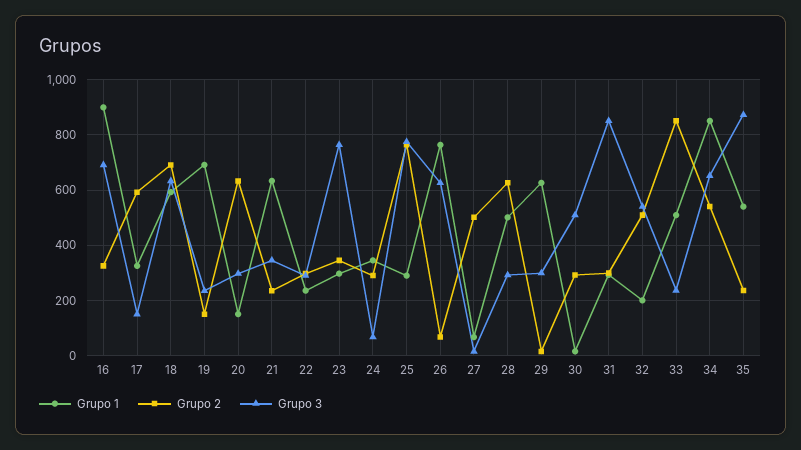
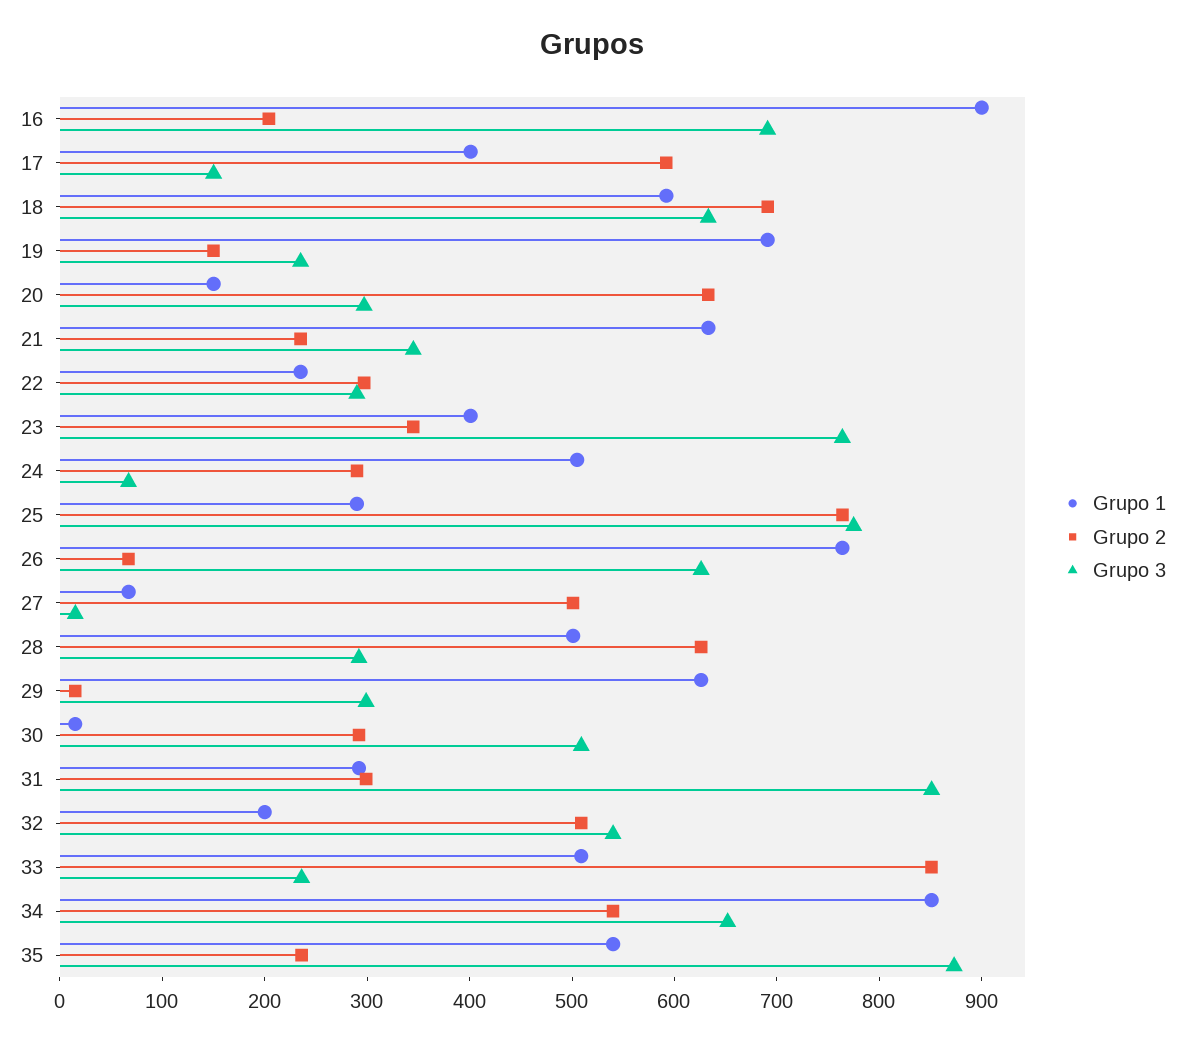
  {
    "Grupo 1": {
      "16": 900,
-     "17": 325,
+     "17": 400,
      "18": 600,
      "19": 700,
      "20": 160,
      "21": 640,
      "22": 240,
-     "23": 300,
+     "23": 400,
-     "24": 350,
+     "24": 500,
      "25": 300,
      "26": 760,
      "27": 60,
      "28": 500,
      "29": 620,
      "30": 20,
      "31": 300,
      "32": 200,
      "33": 500,
      "34": 860,
      "35": 540
    },
    "Grupo 2": {
-     "16": 325,
+     "16": 200,
      "17": 600,
      "18": 700,
      "19": 160,
      "20": 640,
      "21": 240,
      "22": 300,
      "23": 340,
      "24": 300,
      "25": 760,
      "26": 60,
      "27": 500,
      "28": 620,
      "29": 20,
      "30": 300,
      "31": 300,
      "32": 500,
      "33": 860,
      "34": 540,
      "35": 240
    },
    "Grupo 3": {
      "16": 700,
      "17": 160,
      "18": 640,
      "19": 240,
      "20": 300,
      "21": 340,
      "22": 300,
      "23": 760,
      "24": 60,
      "25": 780,
      "26": 620,
      "27": 20,
      "28": 300,
      "29": 300,
      "30": 500,
      "31": 860,
      "32": 540,
      "33": 240,
      "34": 660,
      "35": 880
    }
  }

